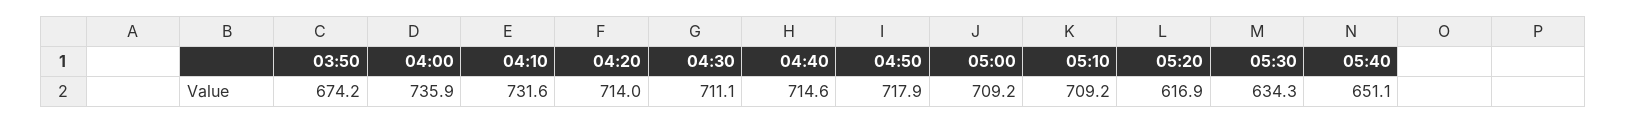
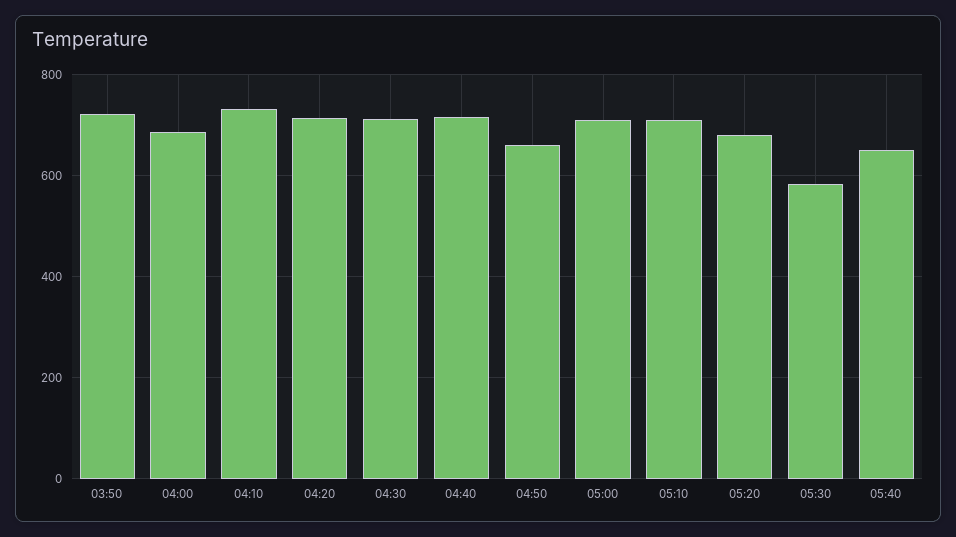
  {
-   "03:50": 674.2,
+   "03:50": 720,
-   "04:00": 735.9,
+   "04:00": 680,
    "04:10": 731.6,
    "04:20": 714,
    "04:30": 711.1,
    "04:40": 714.6,
-   "04:50": 717.9,
+   "04:50": 660,
    "05:00": 709.2,
    "05:10": 709.2,
-   "05:20": 616.9,
+   "05:20": 680,
-   "05:30": 634.3,
+   "05:30": 580,
    "05:40": 651.1
  }

